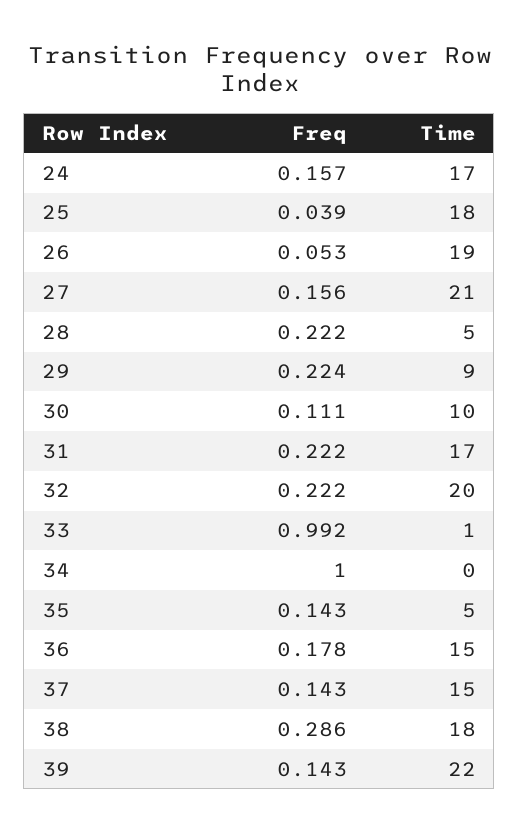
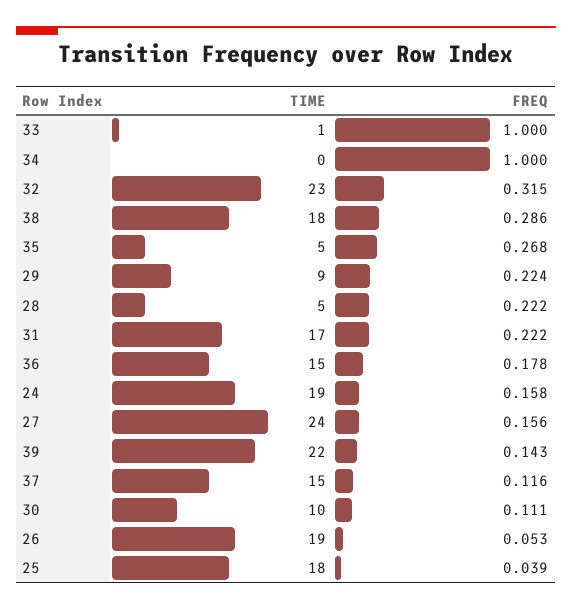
  {
    "Freq": {
-     "24": 0.157,
+     "24": 0.158,
      "25": 0.039,
      "26": 0.053,
      "27": 0.156,
      "28": 0.222,
      "29": 0.224,
      "30": 0.111,
      "31": 0.222,
-     "32": 0.222,
+     "32": 0.315,
-     "33": 0.992,
+     "33": 1,
      "34": 1,
-     "35": 0.143,
+     "35": 0.268,
      "36": 0.178,
-     "37": 0.143,
+     "37": 0.116,
      "38": 0.286,
      "39": 0.143
    },
    "Time": {
-     "24": 17,
+     "24": 19,
      "25": 18,
      "26": 19,
-     "27": 21,
+     "27": 24,
      "28": 5,
      "29": 9,
      "30": 10,
      "31": 17,
-     "32": 20,
+     "32": 23,
      "33": 1,
      "34": 0,
      "35": 5,
      "36": 15,
      "37": 15,
      "38": 18,
      "39": 22
    }
  }

